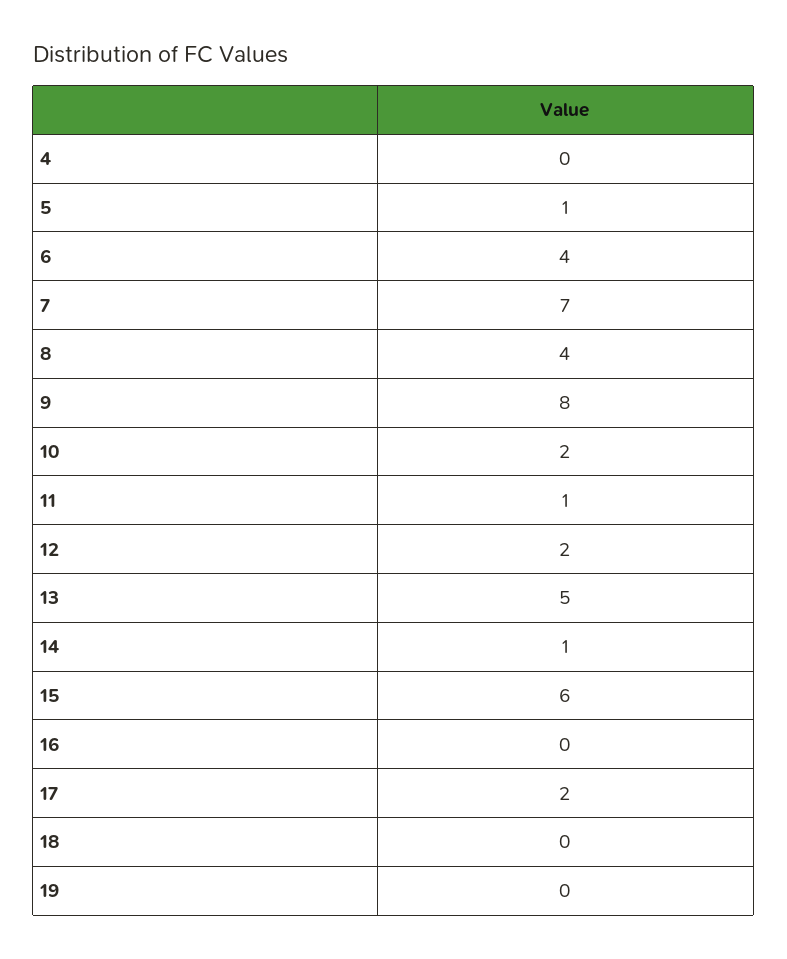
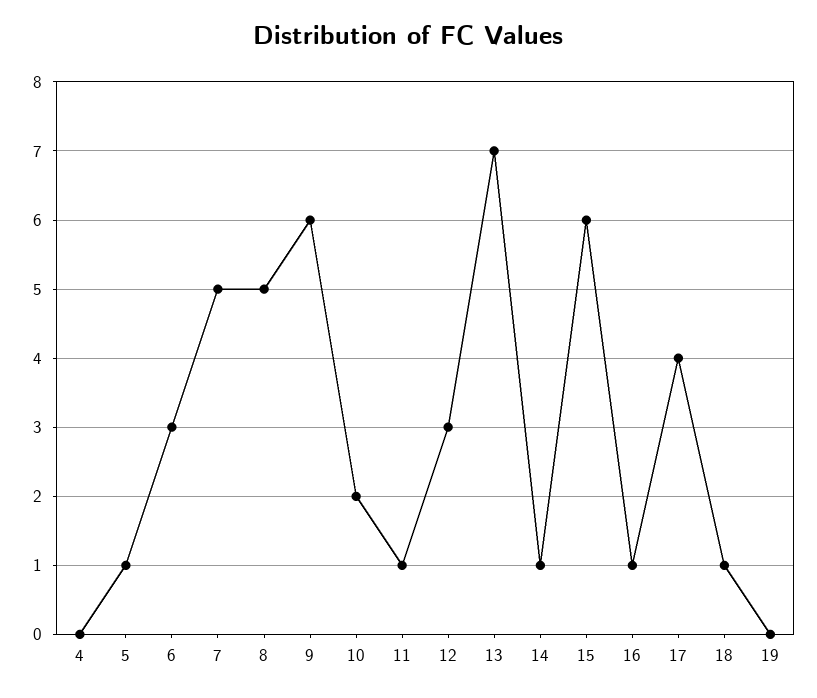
  {
    "4": 0,
    "5": 1,
-   "6": 4,
+   "6": 3,
-   "7": 7,
+   "7": 5,
-   "8": 4,
+   "8": 5,
-   "9": 8,
+   "9": 6,
    "10": 2,
    "11": 1,
-   "12": 2,
+   "12": 3,
-   "13": 5,
+   "13": 7,
    "14": 1,
    "15": 6,
-   "16": 0,
+   "16": 1,
-   "17": 2,
+   "17": 4,
-   "18": 0,
+   "18": 1,
    "19": 0
  }

